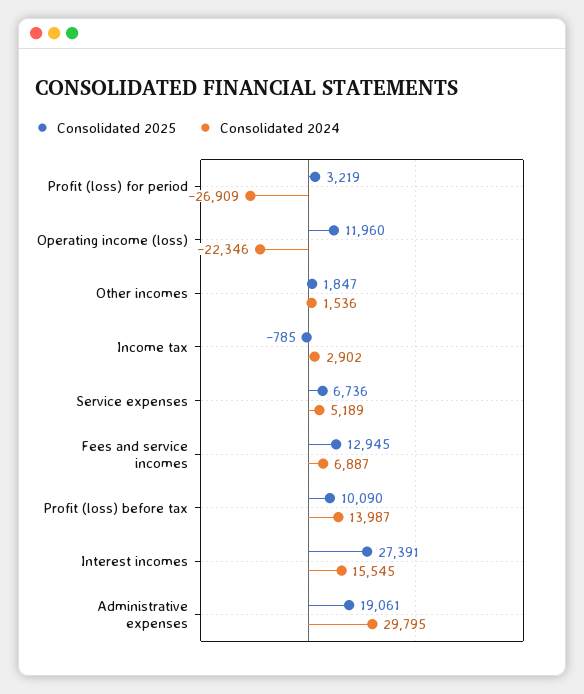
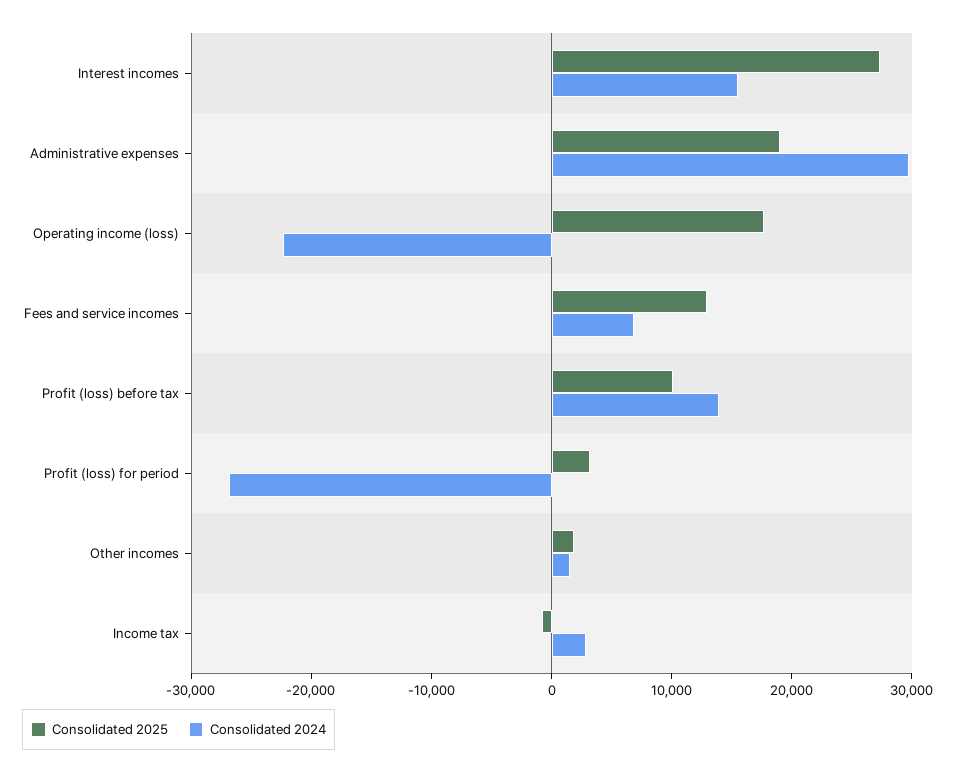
  {
    "Consolidated 2025": {
      "Profit (loss) for period": 3219,
-     "Operating income (loss)": 11960,
+     "Operating income (loss)": 18000,
      "Other incomes": 1847,
      "Income tax": -785,
-     "Service expenses": 6736,
      "Fees and service incomes": 12945,
      "Profit (loss) before tax": 10090,
      "Interest incomes": 27391,
      "Administrative expenses": 19061
    },
    "Consolidated 2024": {
      "Profit (loss) for period": -26909,
      "Operating income (loss)": -22346,
      "Other incomes": 1536,
      "Income tax": 2902,
-     "Service expenses": 5189,
      "Fees and service incomes": 6887,
      "Profit (loss) before tax": 13987,
      "Interest incomes": 15545,
      "Administrative expenses": 29795
    }
  }

